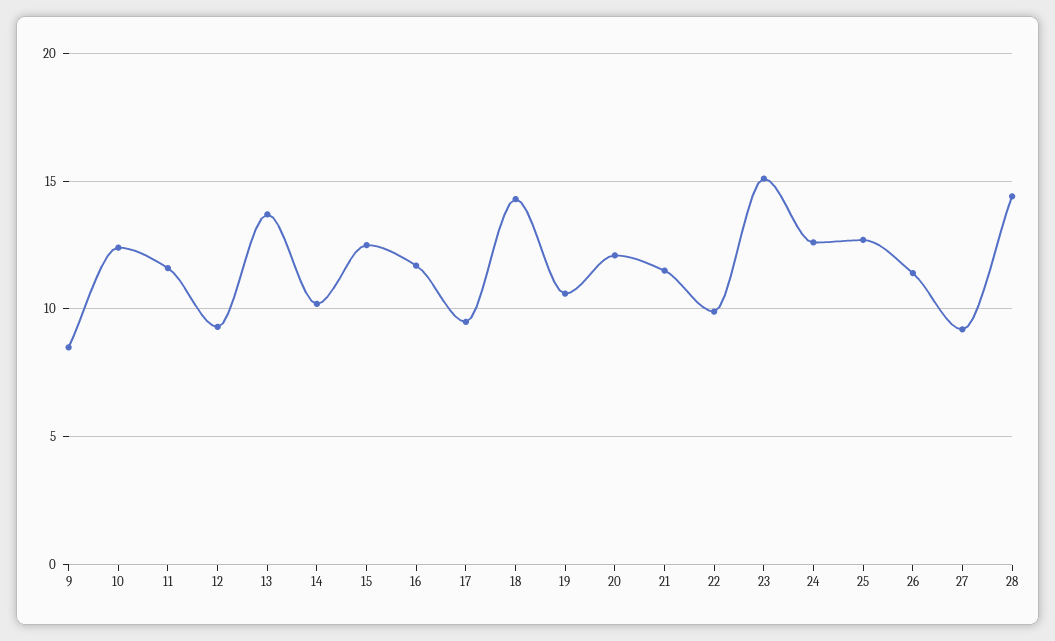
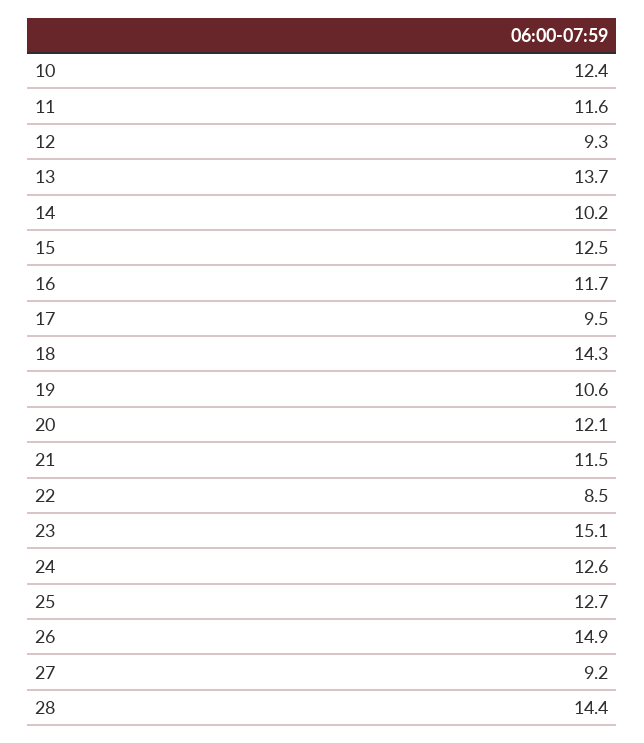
  {
-   "9": 8.5,
    "10": 12.4,
    "11": 11.6,
    "12": 9.3,
    "13": 13.7,
    "14": 10.2,
    "15": 12.5,
    "16": 11.7,
    "17": 9.5,
    "18": 14.3,
    "19": 10.6,
    "20": 12.1,
    "21": 11.5,
-   "22": 10,
+   "22": 8.5,
    "23": 15.1,
    "24": 12.6,
    "25": 12.7,
-   "26": 11.5,
+   "26": 14.9,
    "27": 9.2,
    "28": 14.4
  }

